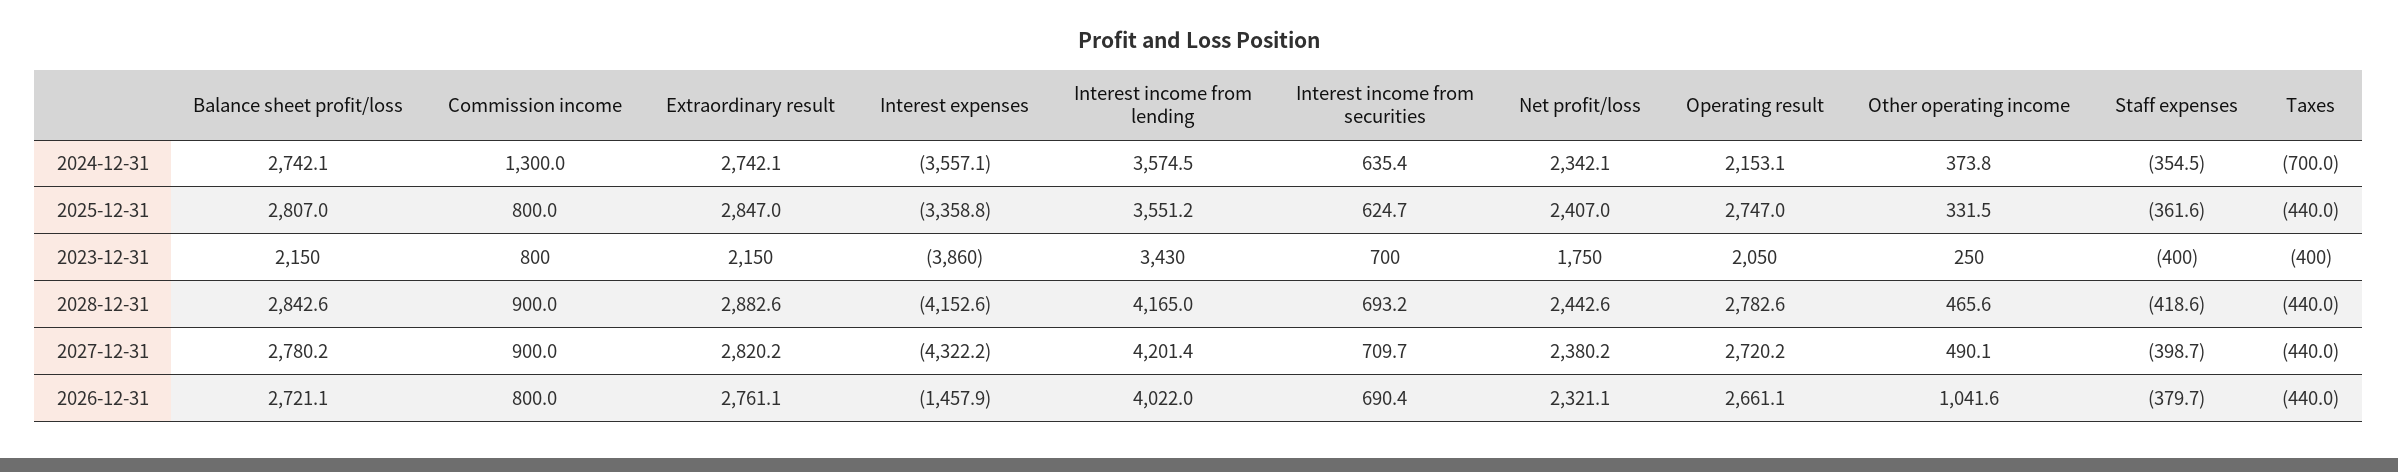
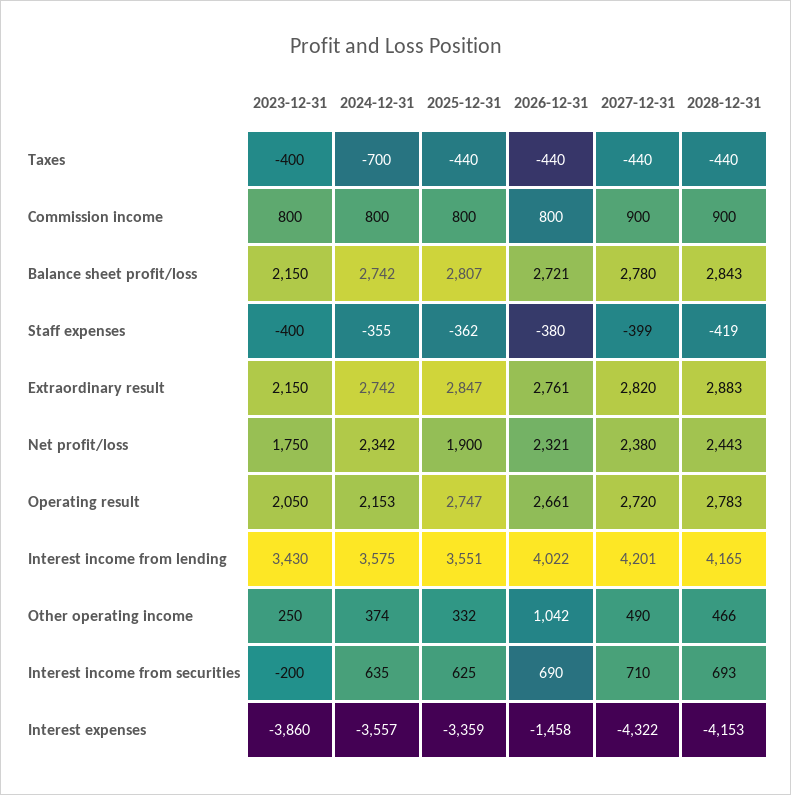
  {
    "Balance sheet profit/loss": {
      "2024-12-31": 2742.1,
      "2025-12-31": 2807,
      "2023-12-31": 2150,
      "2028-12-31": 2842.6,
      "2027-12-31": 2780.2,
      "2026-12-31": 2721.1
    },
    "Commission income": {
-     "2024-12-31": 1300,
+     "2024-12-31": 800,
      "2025-12-31": 800,
      "2023-12-31": 800,
      "2028-12-31": 900,
      "2027-12-31": 900,
      "2026-12-31": 800
    },
    "Extraordinary result": {
      "2024-12-31": 2742.1,
      "2025-12-31": 2847,
      "2023-12-31": 2150,
      "2028-12-31": 2882.6,
      "2027-12-31": 2820.2,
      "2026-12-31": 2761.1
    },
    "Interest expenses": {
      "2024-12-31": -3557.1,
      "2025-12-31": -3358.8,
      "2023-12-31": -3860,
      "2028-12-31": -4152.6,
      "2027-12-31": -4322.2,
      "2026-12-31": -1457.9
    },
    "Interest income from lending": {
      "2024-12-31": 3574.5,
      "2025-12-31": 3551.2,
      "2023-12-31": 3430,
      "2028-12-31": 4165,
      "2027-12-31": 4201.4,
      "2026-12-31": 4022
    },
    "Interest income from securities": {
      "2024-12-31": 635.4,
      "2025-12-31": 624.7,
-     "2023-12-31": 700,
+     "2023-12-31": -200,
      "2028-12-31": 693.2,
      "2027-12-31": 709.7,
      "2026-12-31": 690.4
    },
    "Net profit/loss": {
      "2024-12-31": 2342.1,
-     "2025-12-31": 2407,
+     "2025-12-31": 1900,
      "2023-12-31": 1750,
      "2028-12-31": 2442.6,
      "2027-12-31": 2380.2,
      "2026-12-31": 2321.1
    },
    "Operating result": {
      "2024-12-31": 2153.1,
      "2025-12-31": 2747,
      "2023-12-31": 2050,
      "2028-12-31": 2782.6,
      "2027-12-31": 2720.2,
      "2026-12-31": 2661.1
    },
    "Other operating income": {
      "2024-12-31": 373.8,
      "2025-12-31": 331.5,
      "2023-12-31": 250,
      "2028-12-31": 465.6,
      "2027-12-31": 490.1,
      "2026-12-31": 1041.6
    },
    "Staff expenses": {
      "2024-12-31": -354.5,
      "2025-12-31": -361.6,
      "2023-12-31": -400,
      "2028-12-31": -418.6,
      "2027-12-31": -398.7,
      "2026-12-31": -379.7
    },
    "Taxes": {
      "2024-12-31": -700,
      "2025-12-31": -440,
      "2023-12-31": -400,
      "2028-12-31": -440,
      "2027-12-31": -440,
      "2026-12-31": -440
    }
  }

